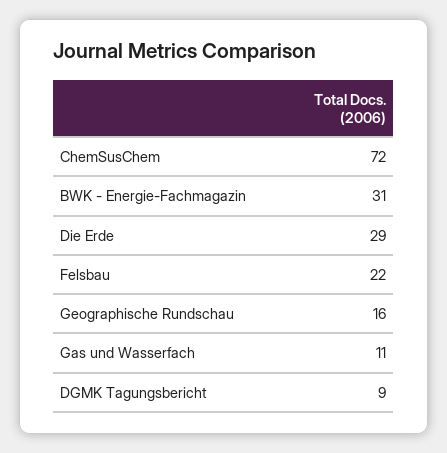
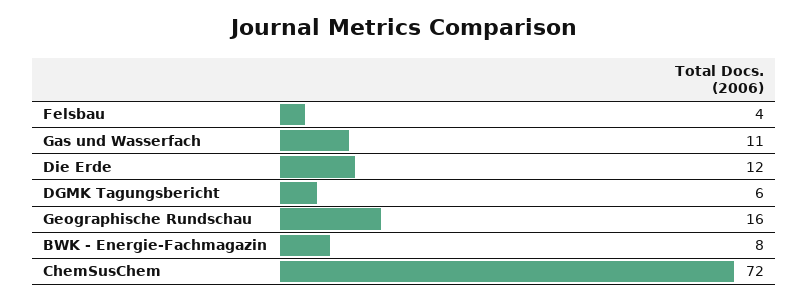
  {
    "ChemSusChem": 72,
-   "BWK - Energie-Fachmagazin": 31,
+   "BWK - Energie-Fachmagazin": 8,
-   "Die Erde": 29,
+   "Die Erde": 12,
-   "Felsbau": 22,
+   "Felsbau": 4,
    "Geographische Rundschau": 16,
    "Gas und Wasserfach": 11,
-   "DGMK Tagungsbericht": 9
+   "DGMK Tagungsbericht": 6
  }

